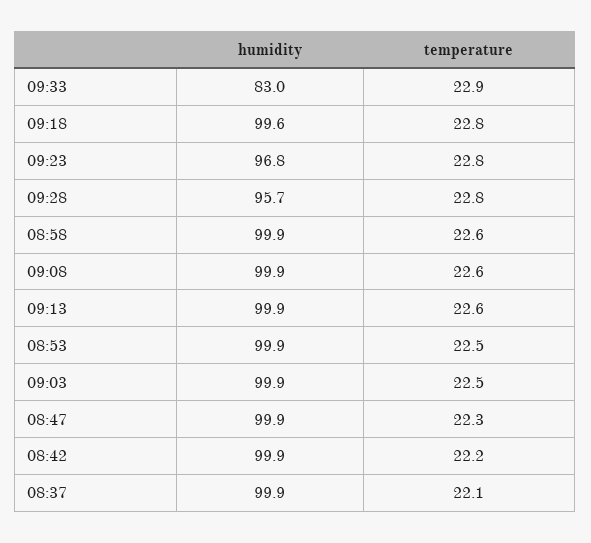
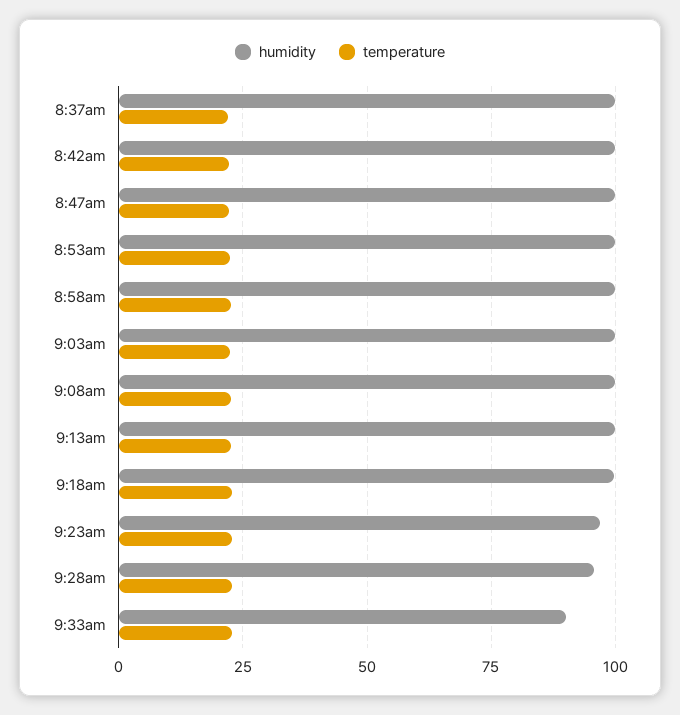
  {
    "humidity": {
-     "09:33": 83,
+     "09:33": 90,
      "09:18": 99.6,
      "09:23": 96.8,
      "09:28": 95.7,
      "08:58": 99.9,
      "09:08": 99.9,
      "09:13": 99.9,
      "08:53": 99.9,
      "09:03": 99.9,
      "08:47": 99.9,
      "08:42": 99.9,
      "08:37": 99.9
    },
    "temperature": {
      "09:33": 22.9,
      "09:18": 22.8,
      "09:23": 22.8,
      "09:28": 22.8,
      "08:58": 22.6,
      "09:08": 22.6,
      "09:13": 22.6,
      "08:53": 22.5,
      "09:03": 22.5,
      "08:47": 22.3,
      "08:42": 22.2,
      "08:37": 22.1
    }
  }

